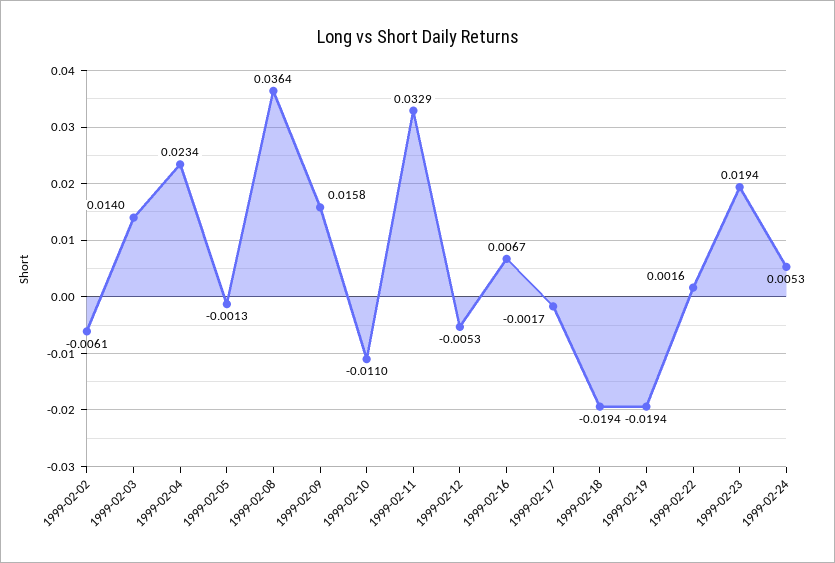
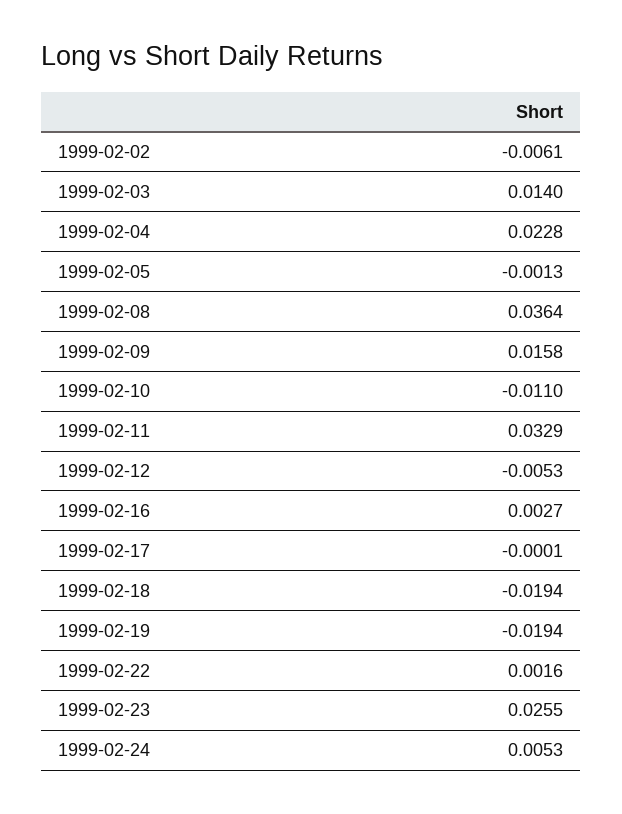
  {
    "1999-02-02": -0.0061,
    "1999-02-03": 0.014,
-   "1999-02-04": 0.0234,
+   "1999-02-04": 0.0228,
    "1999-02-05": -0.0013,
    "1999-02-08": 0.0364,
    "1999-02-09": 0.0158,
    "1999-02-10": -0.011,
    "1999-02-11": 0.0329,
    "1999-02-12": -0.0053,
-   "1999-02-16": 0.0067,
+   "1999-02-16": 0.0027,
-   "1999-02-17": -0.0017,
+   "1999-02-17": -0.0001,
    "1999-02-18": -0.0194,
    "1999-02-19": -0.0194,
    "1999-02-22": 0.0016,
-   "1999-02-23": 0.0194,
+   "1999-02-23": 0.0255,
    "1999-02-24": 0.0053
  }

